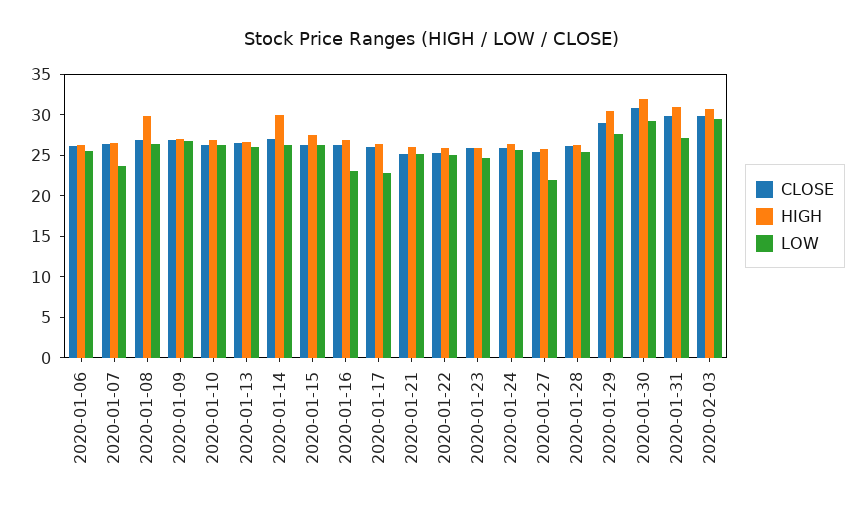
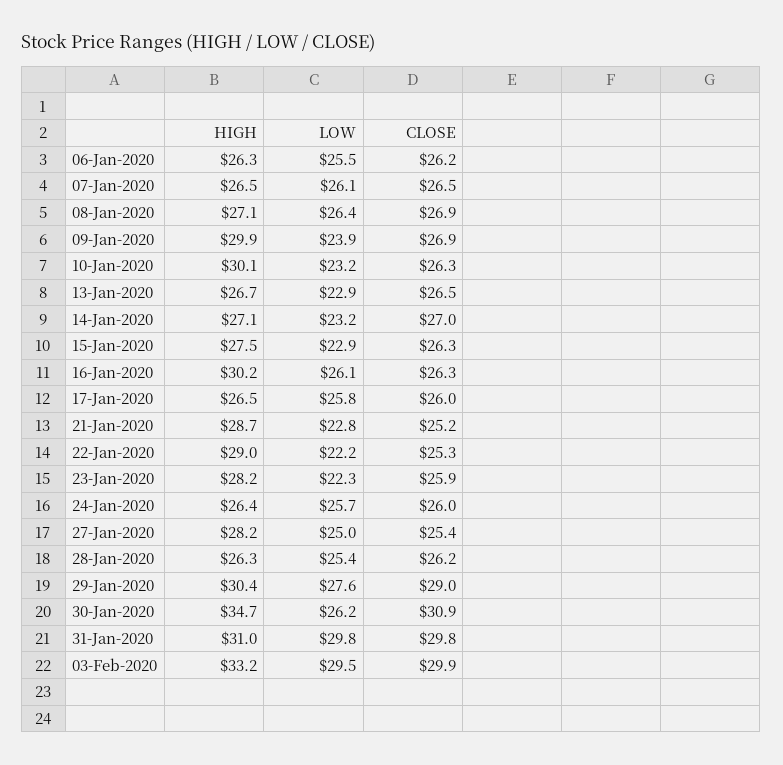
  {
    "CLOSE": {
      "2020-01-06": 26.2,
      "2020-01-07": 26.5,
      "2020-01-08": 26.9,
      "2020-01-09": 26.9,
      "2020-01-10": 26.3,
      "2020-01-13": 26.5,
      "2020-01-14": 27,
      "2020-01-15": 26.3,
      "2020-01-16": 26.3,
      "2020-01-17": 26,
      "2020-01-21": 25.2,
      "2020-01-22": 25.3,
      "2020-01-23": 25.9,
      "2020-01-24": 26,
      "2020-01-27": 25.4,
      "2020-01-28": 26.2,
      "2020-01-29": 29,
      "2020-01-30": 30.9,
      "2020-01-31": 29.8,
      "2020-02-03": 29.9
    },
    "HIGH": {
      "2020-01-06": 26.3,
      "2020-01-07": 26.5,
-     "2020-01-08": 30,
+     "2020-01-08": 27.1,
-     "2020-01-09": 27,
+     "2020-01-09": 29.9,
-     "2020-01-10": 27,
+     "2020-01-10": 30.1,
      "2020-01-13": 26.7,
-     "2020-01-14": 30,
+     "2020-01-14": 27.1,
      "2020-01-15": 27.5,
-     "2020-01-16": 27,
+     "2020-01-16": 30.2,
      "2020-01-17": 26.5,
-     "2020-01-21": 26,
+     "2020-01-21": 28.7,
-     "2020-01-22": 26,
+     "2020-01-22": 29,
-     "2020-01-23": 26,
+     "2020-01-23": 28.2,
      "2020-01-24": 26.4,
-     "2020-01-27": 26,
+     "2020-01-27": 28.2,
      "2020-01-28": 26.3,
      "2020-01-29": 30.4,
-     "2020-01-30": 32,
+     "2020-01-30": 34.7,
      "2020-01-31": 31,
-     "2020-02-03": 31
+     "2020-02-03": 33.2
    },
    "LOW": {
      "2020-01-06": 25.5,
-     "2020-01-07": 24,
+     "2020-01-07": 26.1,
      "2020-01-08": 26.4,
-     "2020-01-09": 27,
+     "2020-01-09": 23.9,
-     "2020-01-10": 26,
+     "2020-01-10": 23.2,
-     "2020-01-13": 26,
+     "2020-01-13": 22.9,
-     "2020-01-14": 26,
+     "2020-01-14": 23.2,
-     "2020-01-15": 26,
+     "2020-01-15": 22.9,
-     "2020-01-16": 23,
+     "2020-01-16": 26.1,
-     "2020-01-17": 23,
+     "2020-01-17": 25.8,
-     "2020-01-21": 25,
+     "2020-01-21": 22.8,
-     "2020-01-22": 25,
+     "2020-01-22": 22.2,
-     "2020-01-23": 25,
+     "2020-01-23": 22.3,
      "2020-01-24": 25.7,
-     "2020-01-27": 22,
+     "2020-01-27": 25,
      "2020-01-28": 25.4,
      "2020-01-29": 27.6,
-     "2020-01-30": 29,
+     "2020-01-30": 26.2,
-     "2020-01-31": 27,
+     "2020-01-31": 29.8,
      "2020-02-03": 29.5
    }
  }

